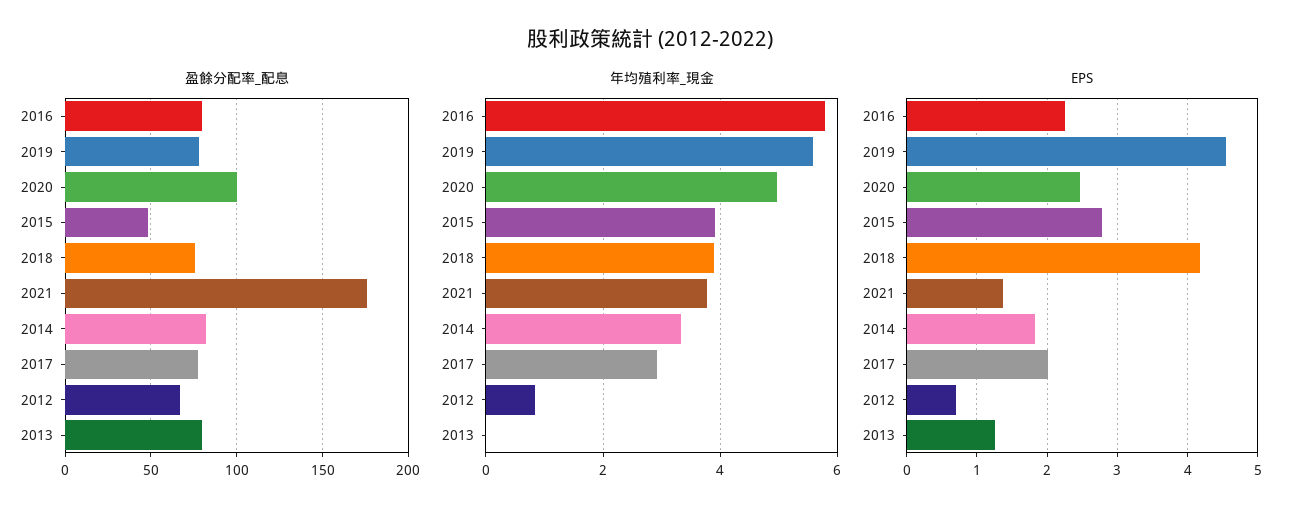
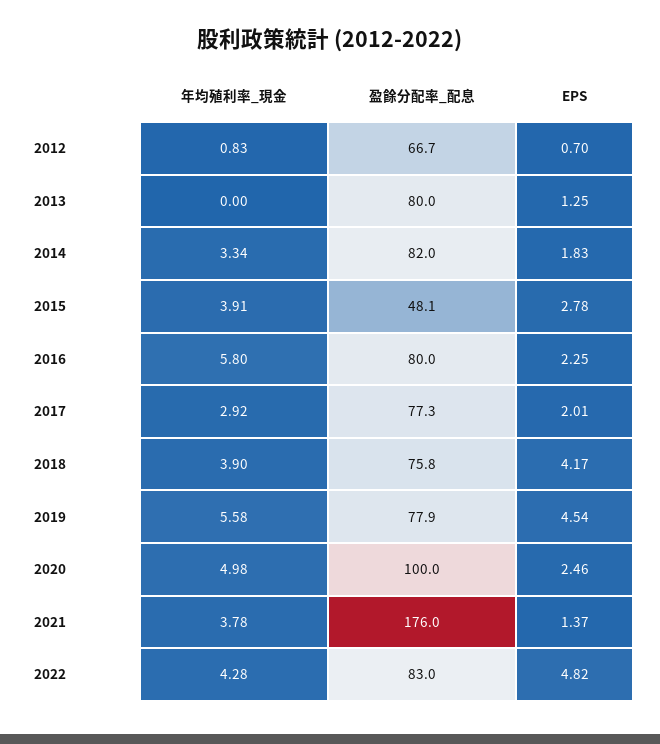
  {
    "盈餘分配率_配息": {
      "2016": 80,
      "2019": 77.9,
      "2020": 100,
      "2015": 48.1,
      "2018": 75.8,
      "2021": 176,
      "2014": 82,
      "2017": 77.3,
      "2012": 66.7,
-     "2013": 80
+     "2013": 80,
+     "2022": 83
    },
    "年均殖利率_現金": {
      "2016": 5.8,
      "2019": 5.58,
      "2020": 4.98,
      "2015": 3.91,
      "2018": 3.9,
      "2021": 3.78,
      "2014": 3.34,
      "2017": 2.92,
      "2012": 0.83,
-     "2013": 0
+     "2013": 0,
+     "2022": 4.28
    },
    "EPS": {
      "2016": 2.25,
      "2019": 4.54,
      "2020": 2.46,
      "2015": 2.78,
      "2018": 4.17,
      "2021": 1.37,
      "2014": 1.83,
      "2017": 2.01,
      "2012": 0.7,
-     "2013": 1.25
+     "2013": 1.25,
+     "2022": 4.82
    }
  }

